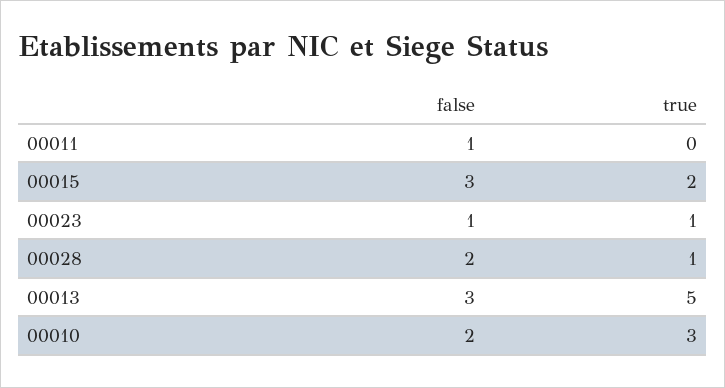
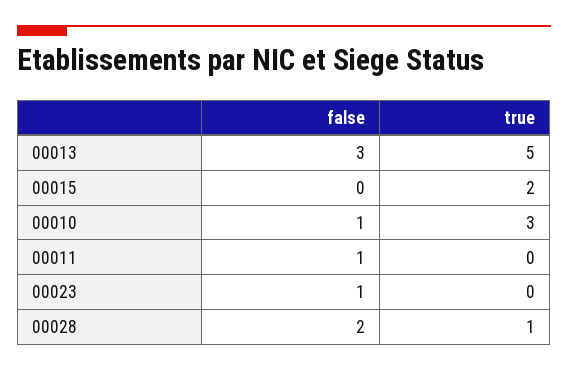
  {
    "false": {
      "00011": 1,
-     "00015": 3,
+     "00015": 0,
      "00023": 1,
      "00028": 2,
      "00013": 3,
-     "00010": 2
+     "00010": 1
    },
    "true": {
      "00011": 0,
      "00015": 2,
-     "00023": 1,
+     "00023": 0,
      "00028": 1,
      "00013": 5,
      "00010": 3
    }
  }

